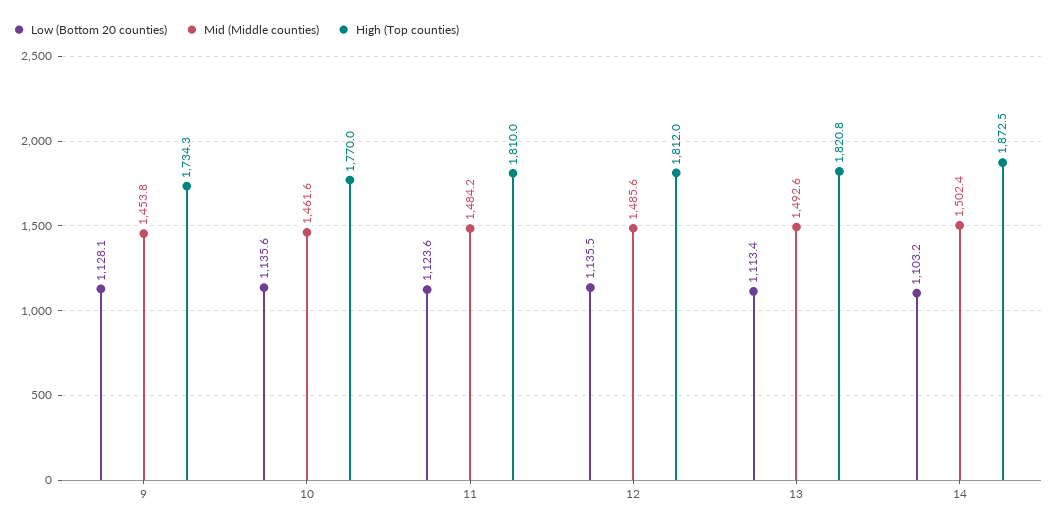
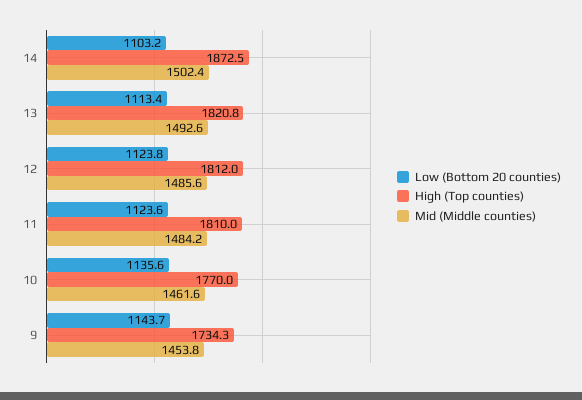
  {
    "Low (Bottom 20 counties)": {
-     "9": 1128.1,
+     "9": 1143.7,
      "10": 1135.6,
      "11": 1123.6,
-     "12": 1135.5,
+     "12": 1123.8,
      "13": 1113.4,
      "14": 1103.2
    },
    "Mid (Middle counties)": {
      "9": 1453.8,
      "10": 1461.6,
      "11": 1484.2,
      "12": 1485.6,
      "13": 1492.6,
      "14": 1502.4
    },
    "High (Top counties)": {
      "9": 1734.3,
      "10": 1770,
      "11": 1810,
      "12": 1812,
      "13": 1820.8,
      "14": 1872.5
    }
  }

